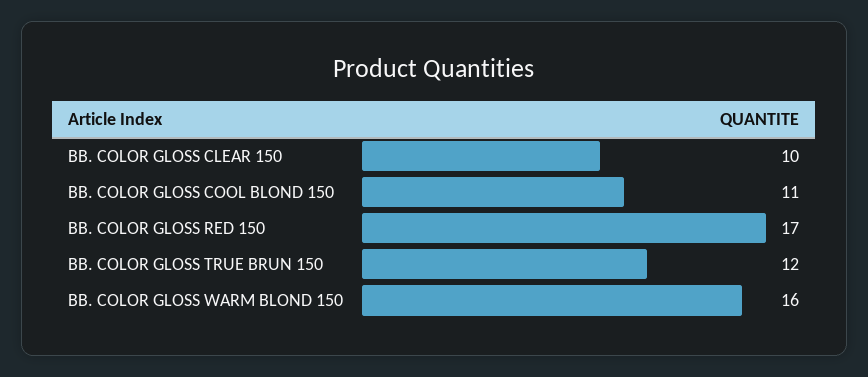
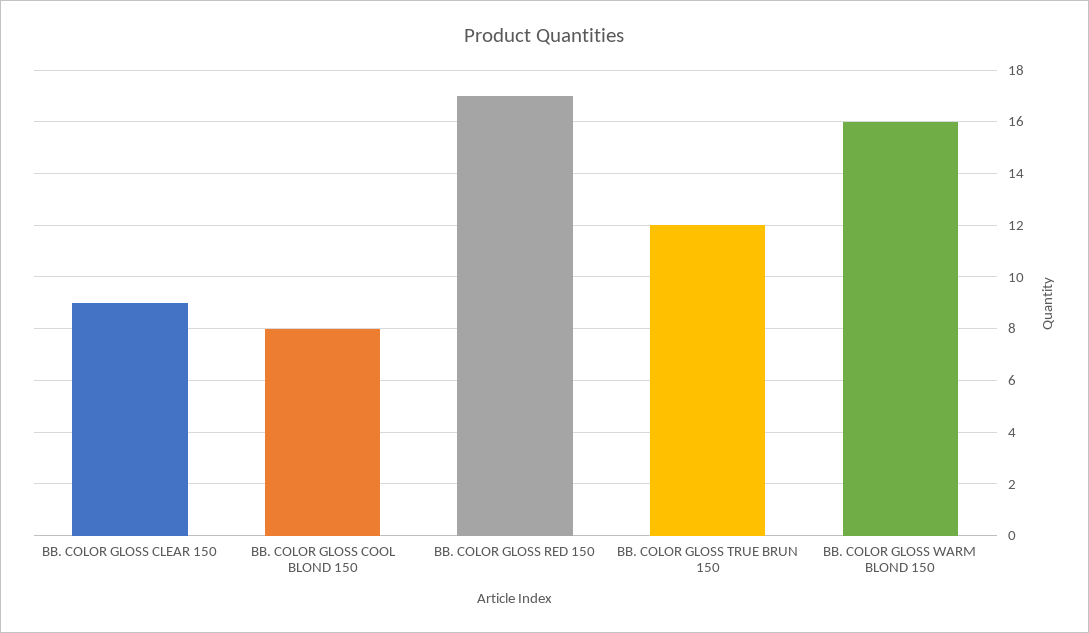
  {
-   "BB. COLOR GLOSS CLEAR 150": 10,
+   "BB. COLOR GLOSS CLEAR 150": 9,
-   "BB. COLOR GLOSS COOL BLOND 150": 11,
+   "BB. COLOR GLOSS COOL BLOND 150": 8,
    "BB. COLOR GLOSS RED 150": 17,
    "BB. COLOR GLOSS TRUE BRUN 150": 12,
    "BB. COLOR GLOSS WARM BLOND 150": 16
  }

